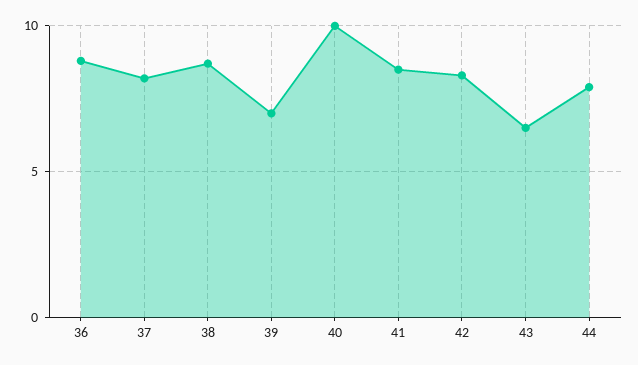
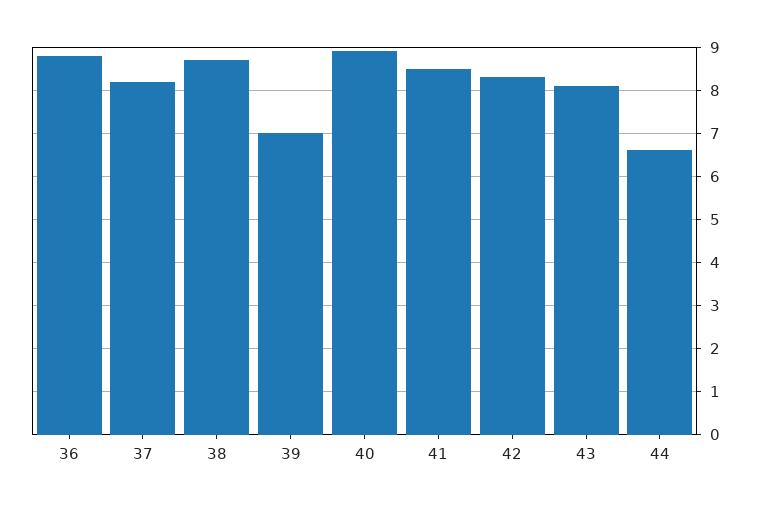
  {
    "36": 9,
    "37": 8,
    "38": 8.5,
    "39": 7,
-   "40": 10,
+   "40": 9,
    "41": 8.5,
    "42": 8.5,
-   "43": 6.5,
+   "43": 8,
-   "44": 8
+   "44": 6.5
  }

